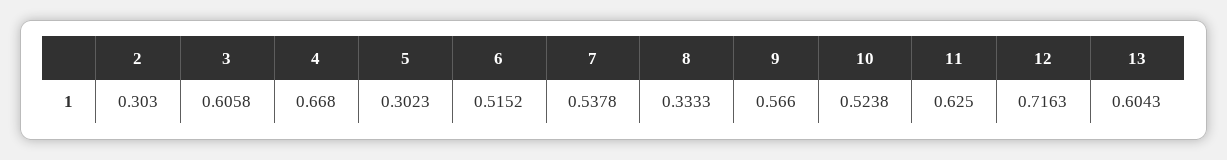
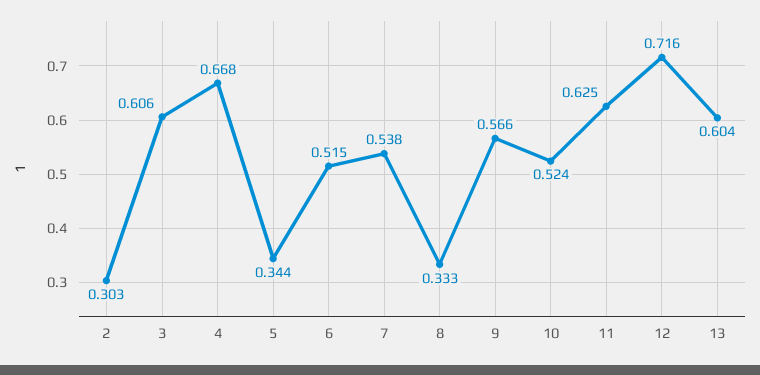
  {
    "2": 0.303,
    "3": 0.6058,
    "4": 0.668,
-   "5": 0.3023,
+   "5": 0.344,
    "6": 0.5152,
    "7": 0.5378,
    "8": 0.3333,
    "9": 0.566,
    "10": 0.5238,
    "11": 0.625,
    "12": 0.7163,
    "13": 0.6043
  }

